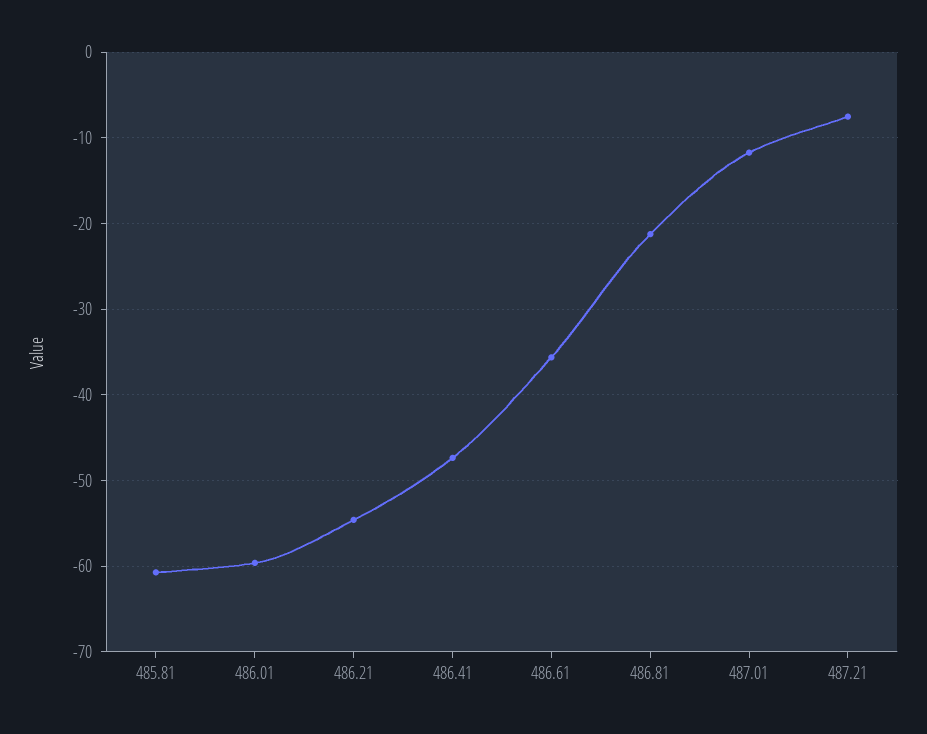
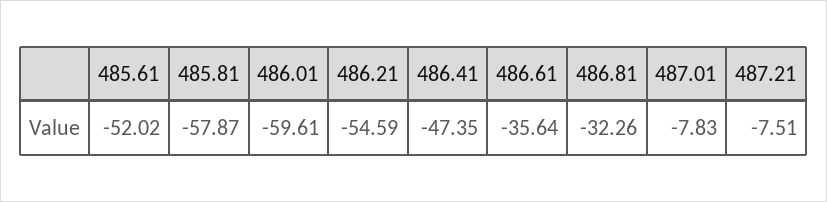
  {
-   "485.81": -61,
+   "485.81": -57.87,
    "486.01": -59.61,
    "486.21": -54.59,
    "486.41": -47.35,
    "486.61": -35.64,
-   "486.81": -21,
+   "486.81": -32.26,
-   "487.01": -12,
+   "487.01": -7.83,
-   "487.21": -7.51
+   "487.21": -7.51,
+   "485.61": -52.02
  }

